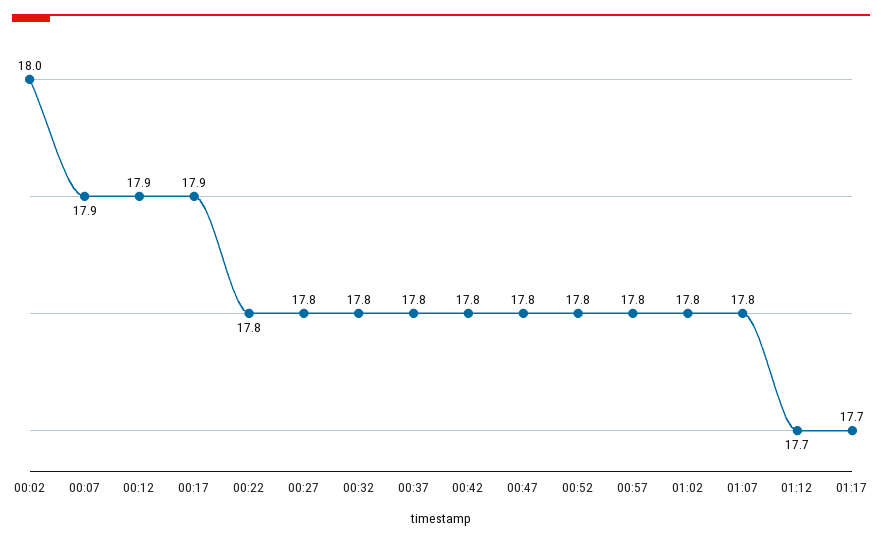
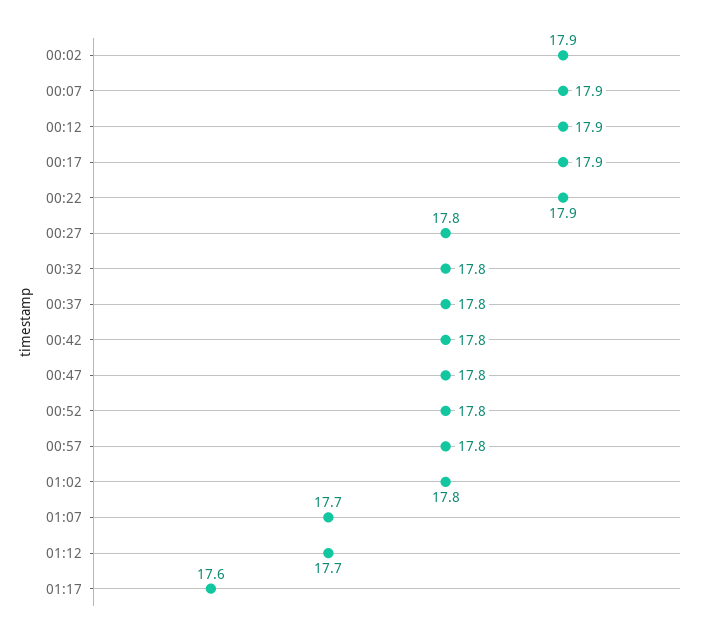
  {
-   "00:02": 18,
+   "00:02": 17.9,
    "00:07": 17.9,
    "00:12": 17.9,
    "00:17": 17.9,
-   "00:22": 17.8,
+   "00:22": 17.9,
    "00:27": 17.8,
    "00:32": 17.8,
    "00:37": 17.8,
    "00:42": 17.8,
    "00:47": 17.8,
    "00:52": 17.8,
    "00:57": 17.8,
    "01:02": 17.8,
-   "01:07": 17.8,
+   "01:07": 17.7,
    "01:12": 17.7,
-   "01:17": 17.7
+   "01:17": 17.6
  }

